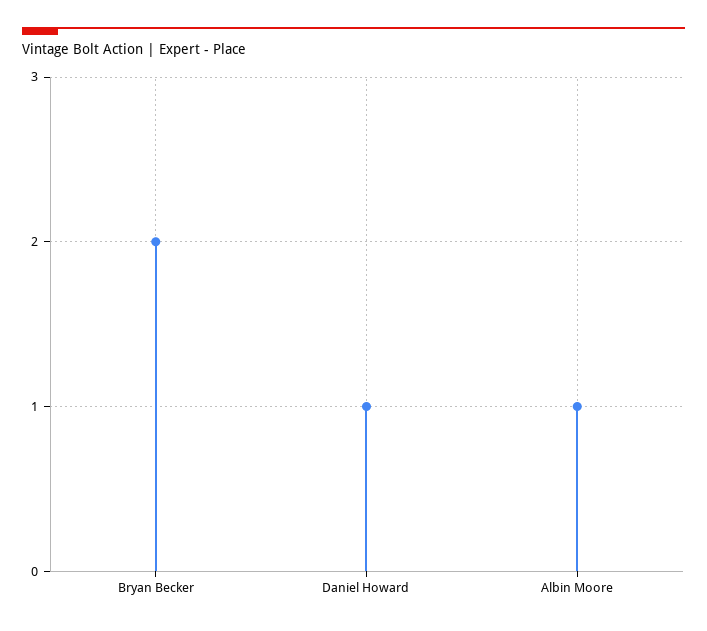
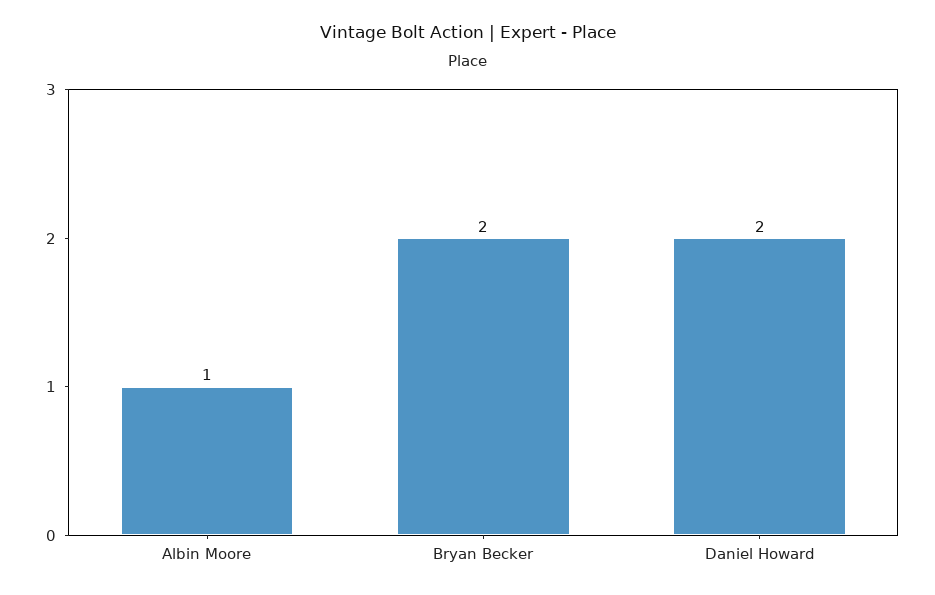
  {
    "Bryan Becker": 2,
-   "Daniel Howard": 1,
+   "Daniel Howard": 2,
    "Albin Moore": 1
  }

